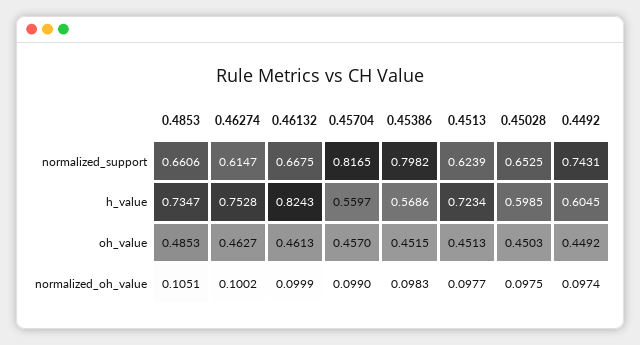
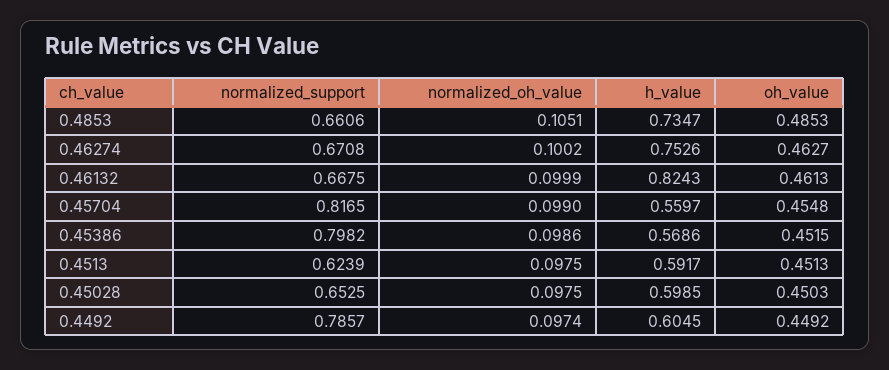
  {
    "0.4853": {
      "normalized_support": 0.6606,
      "h_value": 0.7347,
      "oh_value": 0.4853,
      "normalized_oh_value": 0.1051
    },
    "0.46274": {
-     "normalized_support": 0.6147,
+     "normalized_support": 0.6708,
-     "h_value": 0.7528,
+     "h_value": 0.7526,
      "oh_value": 0.4627,
      "normalized_oh_value": 0.1002
    },
    "0.46132": {
      "normalized_support": 0.6675,
      "h_value": 0.8243,
      "oh_value": 0.4613,
      "normalized_oh_value": 0.0999
    },
    "0.45704": {
      "normalized_support": 0.8165,
      "h_value": 0.5597,
-     "oh_value": 0.457,
+     "oh_value": 0.4548,
      "normalized_oh_value": 0.099
    },
    "0.45386": {
      "normalized_support": 0.7982,
      "h_value": 0.5686,
      "oh_value": 0.4515,
-     "normalized_oh_value": 0.0983
+     "normalized_oh_value": 0.0986
    },
    "0.4513": {
      "normalized_support": 0.6239,
-     "h_value": 0.7234,
+     "h_value": 0.5917,
      "oh_value": 0.4513,
-     "normalized_oh_value": 0.0977
+     "normalized_oh_value": 0.0975
    },
    "0.45028": {
      "normalized_support": 0.6525,
      "h_value": 0.5985,
      "oh_value": 0.4503,
      "normalized_oh_value": 0.0975
    },
    "0.4492": {
-     "normalized_support": 0.7431,
+     "normalized_support": 0.7857,
      "h_value": 0.6045,
      "oh_value": 0.4492,
      "normalized_oh_value": 0.0974
    }
  }

